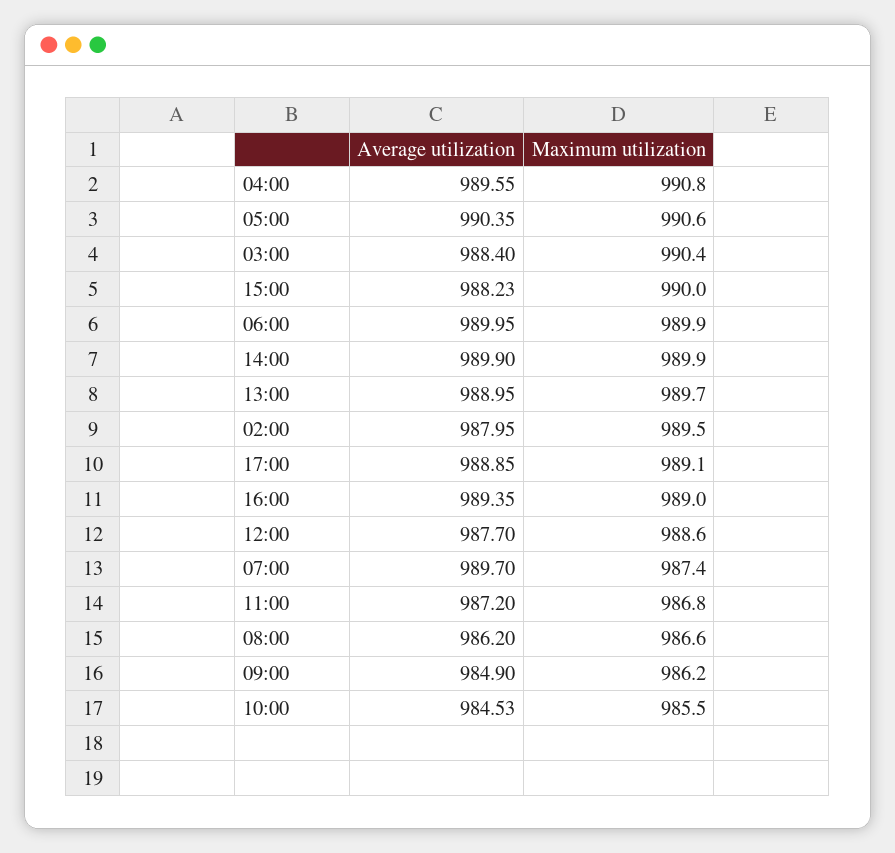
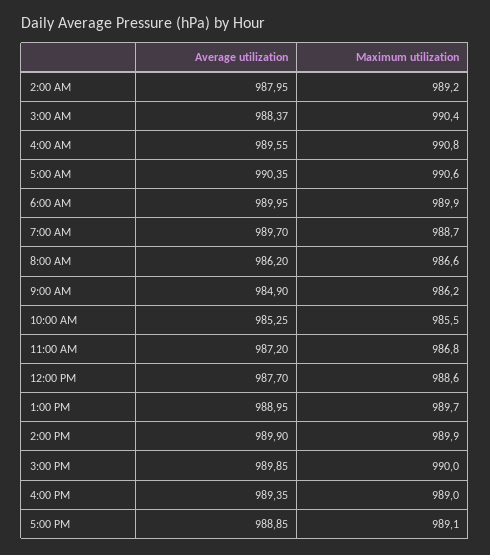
  {
    "Average utilization": {
      "04:00": 989.55,
      "05:00": 990.35,
-     "03:00": 988.4,
+     "03:00": 988.37,
-     "15:00": 988.23,
+     "15:00": 989.85,
      "06:00": 989.95,
      "14:00": 989.9,
      "13:00": 988.95,
      "02:00": 987.95,
      "17:00": 988.85,
      "16:00": 989.35,
      "12:00": 987.7,
      "07:00": 989.7,
      "11:00": 987.2,
      "08:00": 986.2,
      "09:00": 984.9,
-     "10:00": 984.53
+     "10:00": 985.25
    },
    "Maximum utilization": {
      "04:00": 990.8,
      "05:00": 990.6,
      "03:00": 990.4,
      "15:00": 990,
      "06:00": 989.9,
      "14:00": 989.9,
      "13:00": 989.7,
-     "02:00": 989.5,
+     "02:00": 989.2,
      "17:00": 989.1,
      "16:00": 989,
      "12:00": 988.6,
-     "07:00": 987.4,
+     "07:00": 988.7,
      "11:00": 986.8,
      "08:00": 986.6,
      "09:00": 986.2,
      "10:00": 985.5
    }
  }

